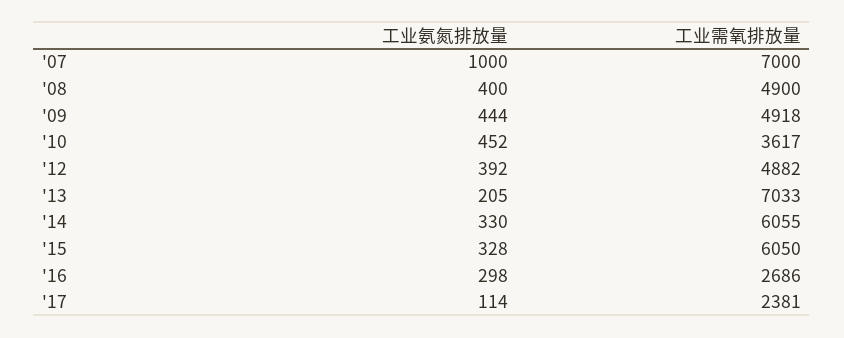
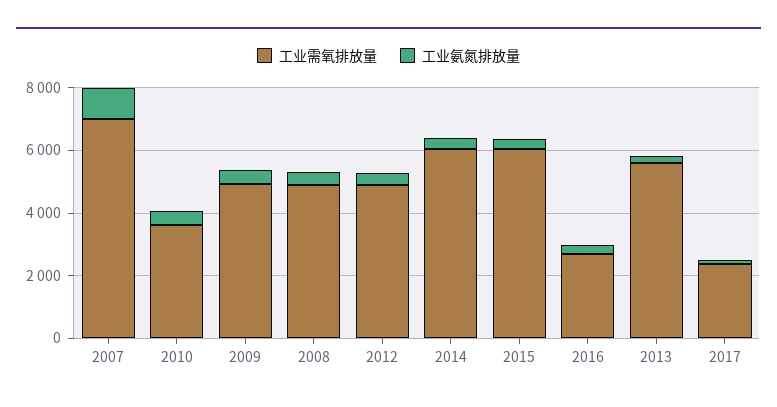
  {
    "工业氨氮排放量": {
      "'07": 1000,
      "'08": 400,
      "'09": 444,
      "'10": 452,
      "'12": 392,
      "'13": 205,
      "'14": 330,
      "'15": 328,
      "'16": 298,
      "'17": 114
    },
    "工业需氧排放量": {
      "'07": 7000,
      "'08": 4900,
      "'09": 4918,
      "'10": 3617,
      "'12": 4882,
-     "'13": 7033,
+     "'13": 5500,
      "'14": 6055,
      "'15": 6050,
      "'16": 2686,
      "'17": 2381
    }
  }

